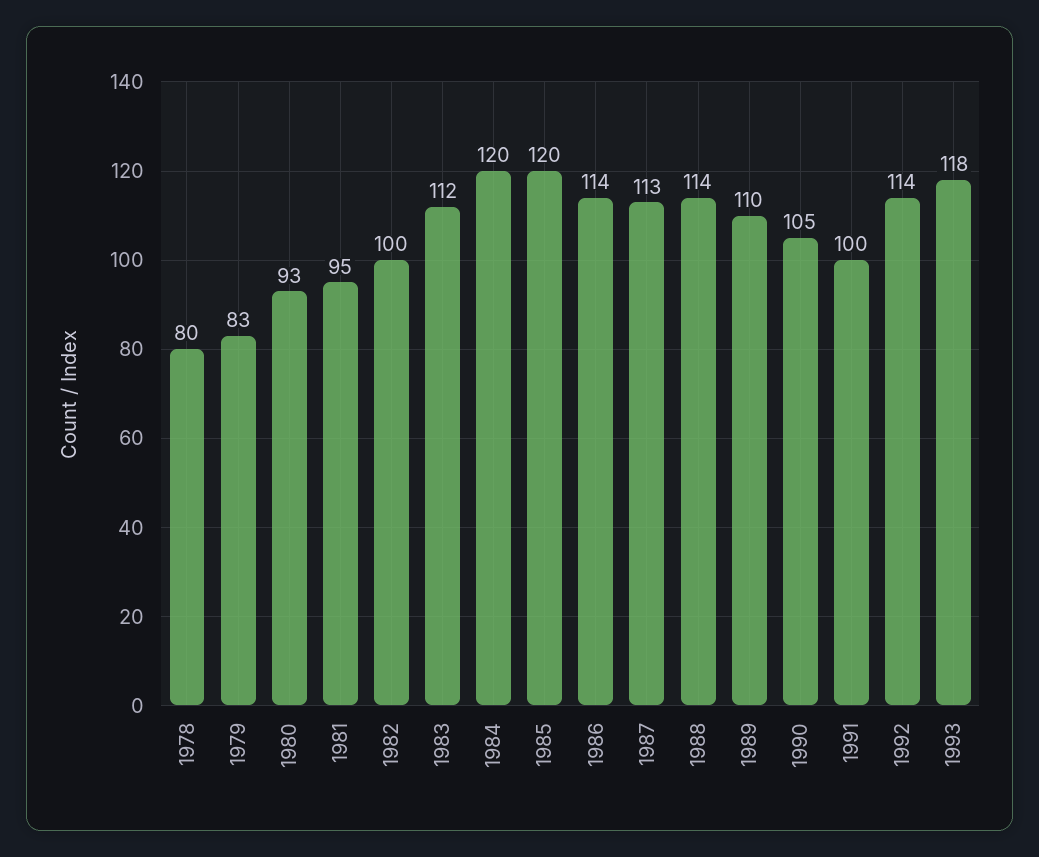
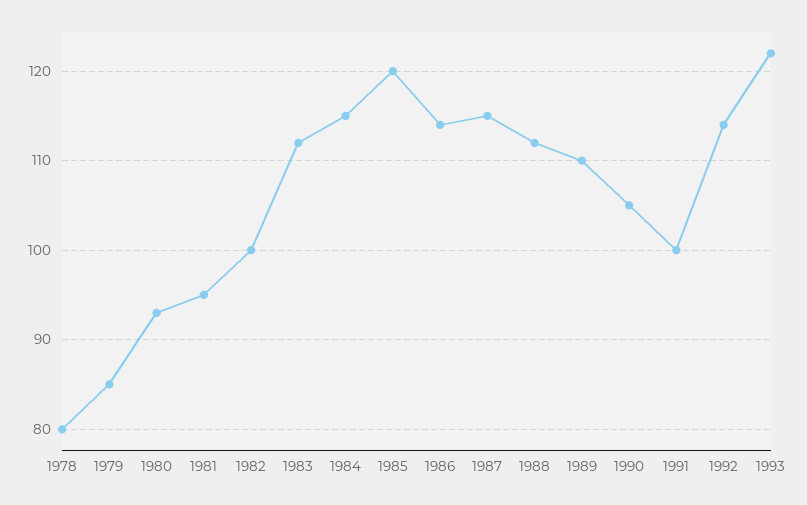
  {
    "1978": 80,
-   "1979": 83,
+   "1979": 85,
    "1980": 93,
    "1981": 95,
    "1982": 100,
    "1983": 112,
-   "1984": 120,
+   "1984": 115,
    "1985": 120,
    "1986": 114,
-   "1987": 113,
+   "1987": 115,
-   "1988": 114,
+   "1988": 112,
    "1989": 110,
    "1990": 105,
    "1991": 100,
    "1992": 114,
-   "1993": 118
+   "1993": 122
  }

